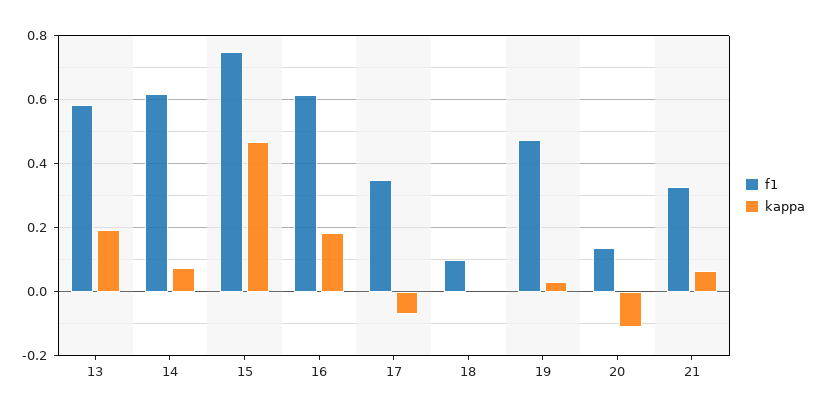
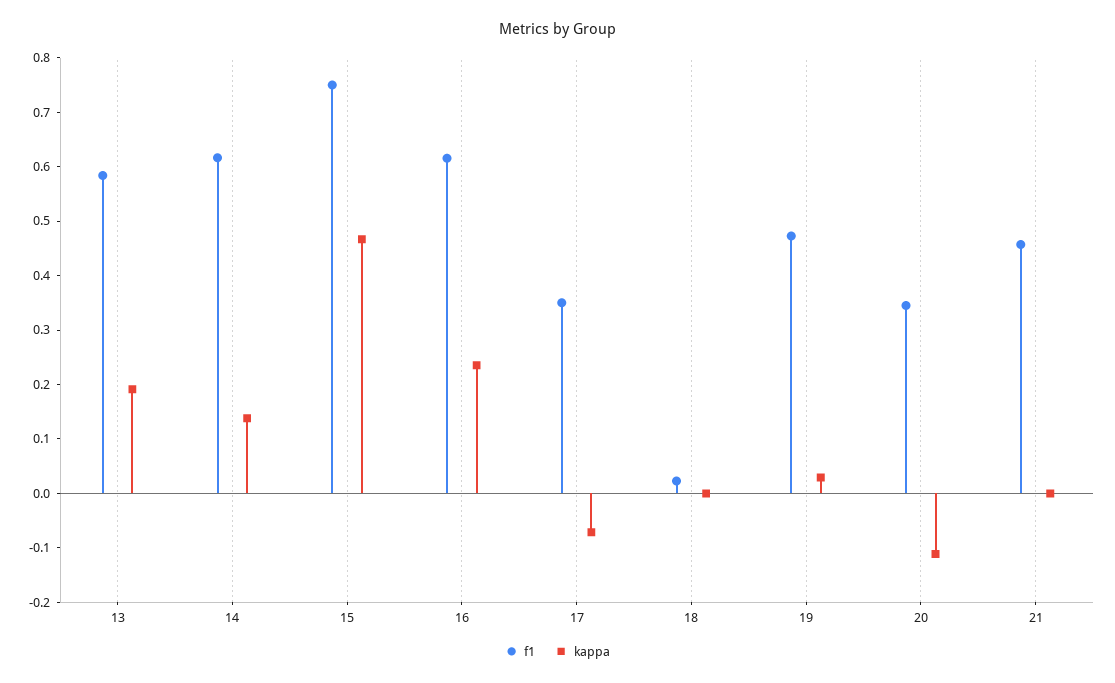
  {
    "f1": {
      "13": 0.58,
      "14": 0.62,
      "15": 0.76,
      "16": 0.62,
      "17": 0.36,
-     "18": 0.1,
+     "18": 0.02,
      "19": 0.48,
-     "20": 0.14,
+     "20": 0.34,
-     "21": 0.32
+     "21": 0.46
    },
    "kappa": {
      "13": 0.2,
-     "14": 0.08,
+     "14": 0.14,
      "15": 0.46,
-     "16": 0.18,
+     "16": 0.24,
      "17": -0.08,
      "18": 0,
      "19": 0.02,
      "20": -0.12,
-     "21": 0.06
+     "21": 0
    }
  }

